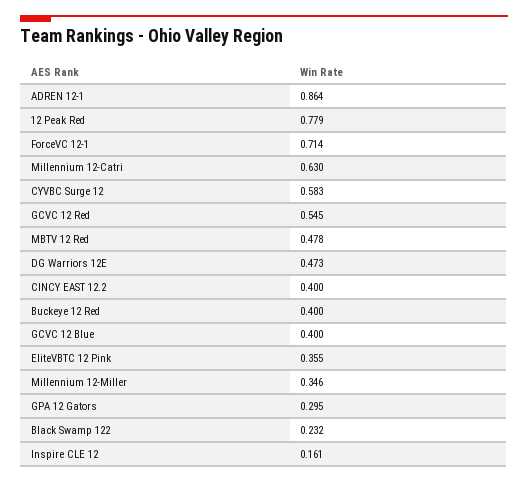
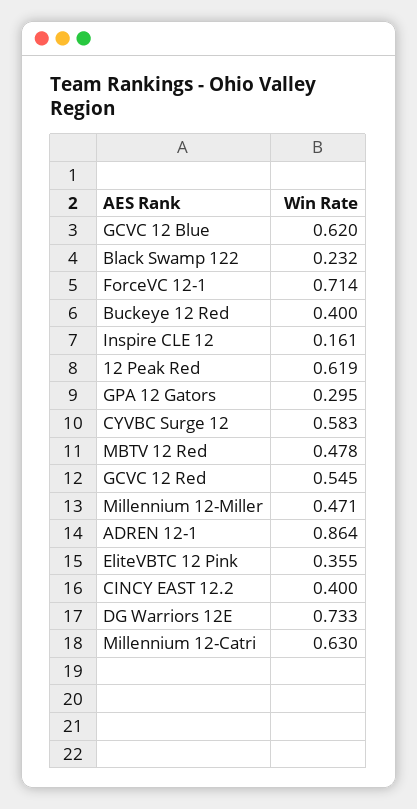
  {
    "ADREN 12-1": 0.864,
-   "12 Peak Red": 0.779,
+   "12 Peak Red": 0.619,
    "ForceVC 12-1": 0.714,
    "Millennium 12-Catri": 0.63,
    "CYVBC Surge 12": 0.583,
    "GCVC 12 Red": 0.545,
    "MBTV 12 Red": 0.478,
-   "DG Warriors 12E": 0.473,
+   "DG Warriors 12E": 0.733,
    "CINCY EAST 12.2": 0.4,
    "Buckeye 12 Red": 0.4,
-   "GCVC 12 Blue": 0.4,
+   "GCVC 12 Blue": 0.62,
    "EliteVBTC 12 Pink": 0.355,
-   "Millennium 12-Miller": 0.346,
+   "Millennium 12-Miller": 0.471,
    "GPA 12 Gators": 0.295,
    "Black Swamp 122": 0.232,
    "Inspire CLE 12": 0.161
  }

